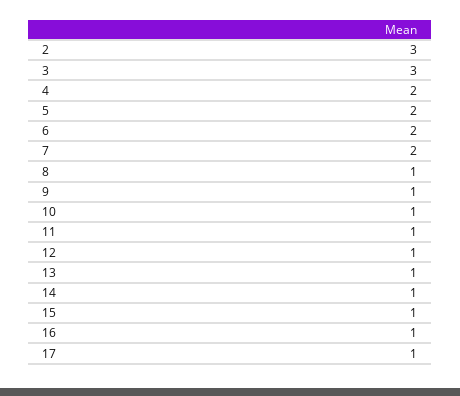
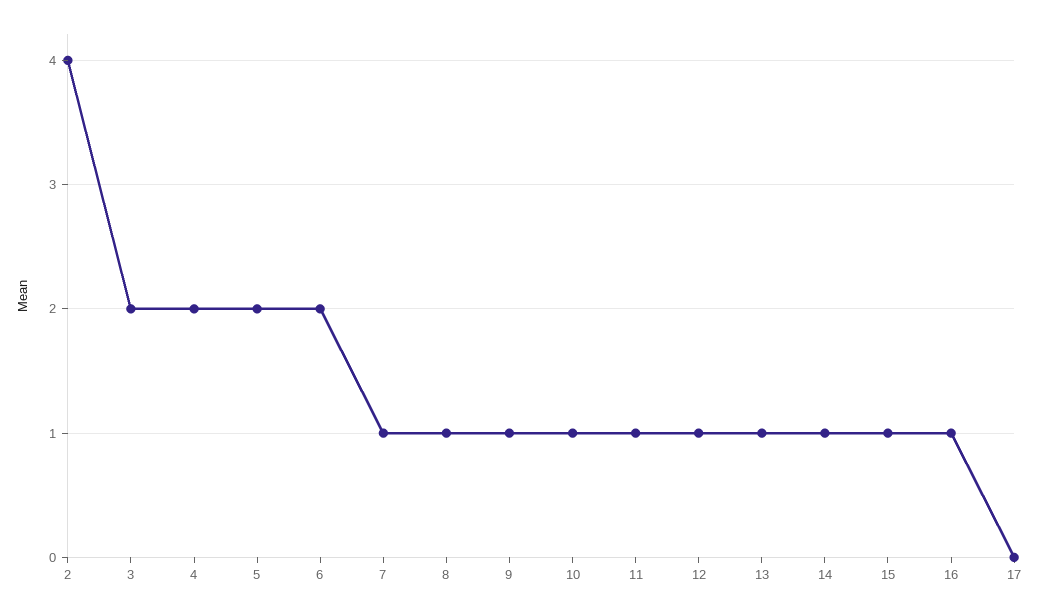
  {
-   "2": 3,
+   "2": 4,
-   "3": 3,
+   "3": 2,
    "4": 2,
    "5": 2,
    "6": 2,
-   "7": 2,
+   "7": 1,
    "8": 1,
    "9": 1,
    "10": 1,
    "11": 1,
    "12": 1,
    "13": 1,
    "14": 1,
    "15": 1,
    "16": 1,
-   "17": 1
+   "17": 0
  }

